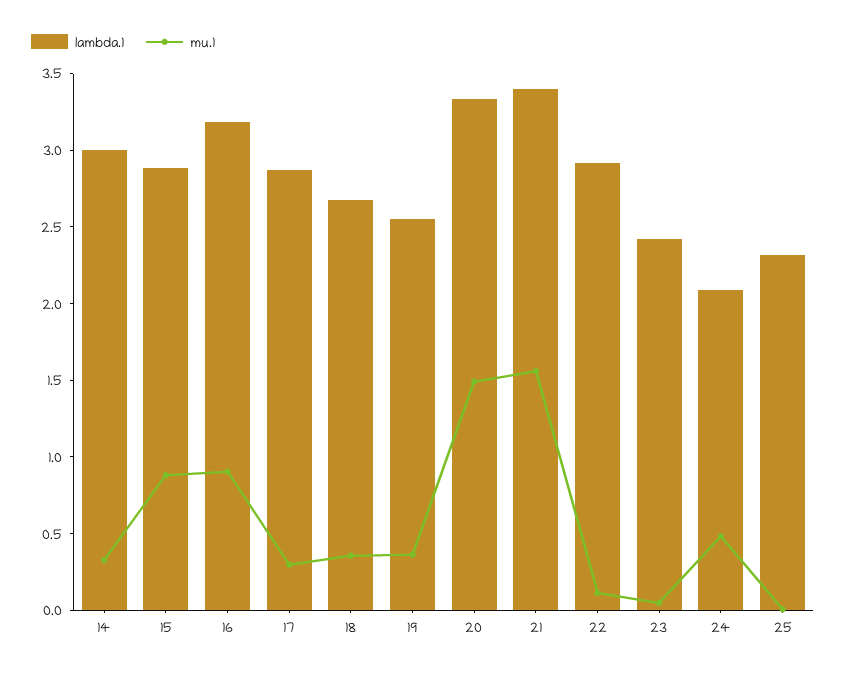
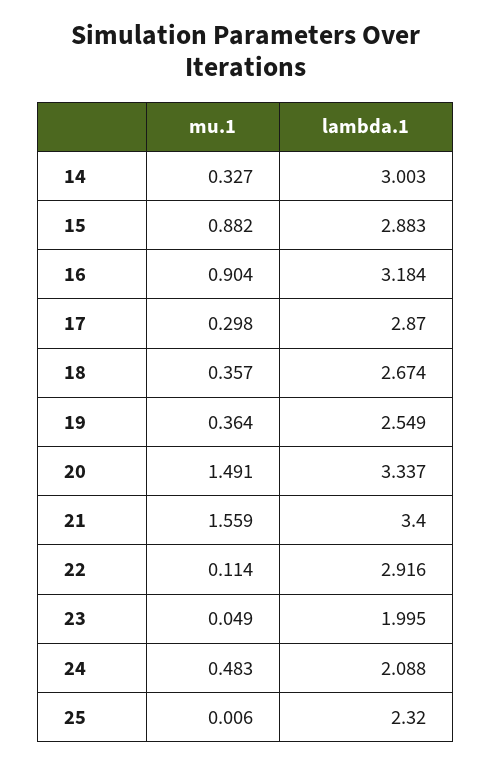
  {
    "lambda.1": {
      "14": 3.003,
      "15": 2.883,
      "16": 3.184,
      "17": 2.87,
      "18": 2.674,
      "19": 2.549,
      "20": 3.337,
      "21": 3.4,
      "22": 2.916,
-     "23": 2.4,
+     "23": 1.995,
      "24": 2.088,
      "25": 2.32
    },
    "mu.1": {
      "14": 0.327,
      "15": 0.882,
      "16": 0.904,
      "17": 0.298,
      "18": 0.357,
      "19": 0.364,
      "20": 1.491,
      "21": 1.559,
      "22": 0.114,
      "23": 0.049,
      "24": 0.483,
      "25": 0.006
    }
  }

